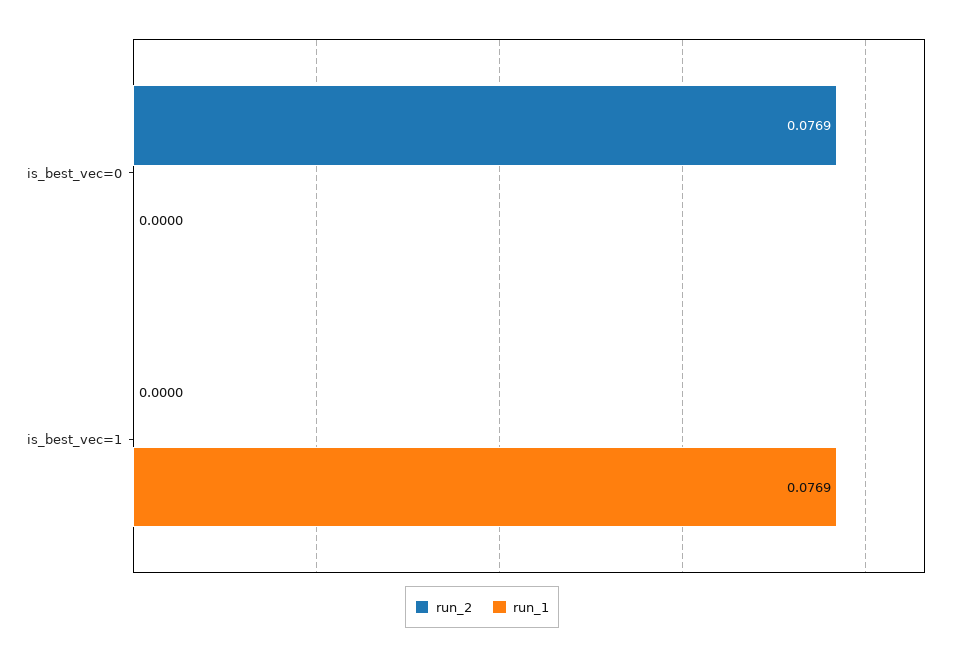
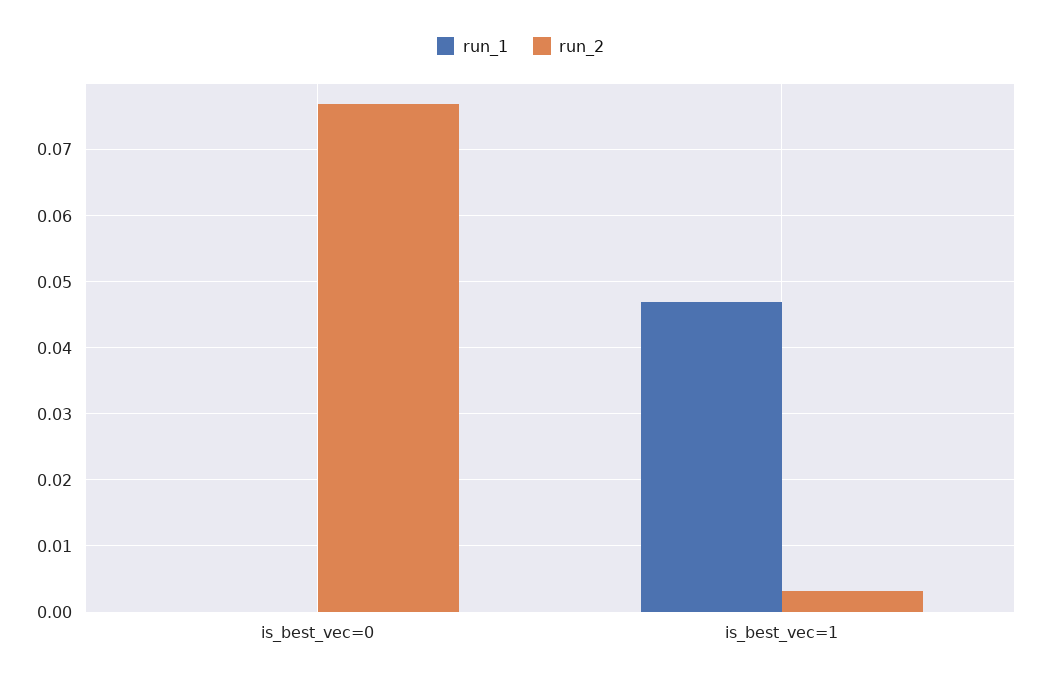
  {
    "run_2": {
      "is_best_vec=0": 0.0769,
-     "is_best_vec=1": 0
+     "is_best_vec=1": 0.003
    },
    "run_1": {
      "is_best_vec=0": 0,
-     "is_best_vec=1": 0.0769
+     "is_best_vec=1": 0.047
    }
  }

